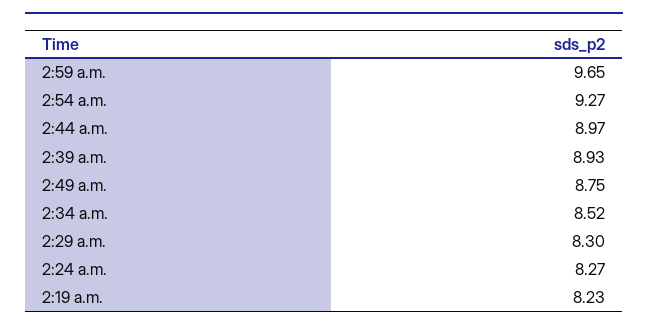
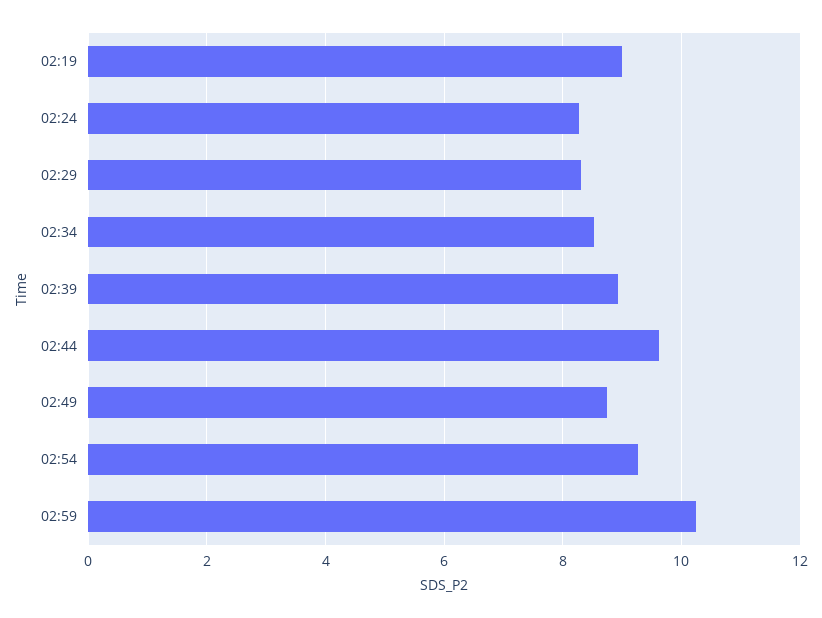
  {
-   "2:59 a.m.": 9.65,
+   "2:59 a.m.": 10.2,
    "2:54 a.m.": 9.27,
-   "2:44 a.m.": 8.97,
+   "2:44 a.m.": 9.6,
    "2:39 a.m.": 8.93,
    "2:49 a.m.": 8.75,
    "2:34 a.m.": 8.52,
    "2:29 a.m.": 8.3,
    "2:24 a.m.": 8.27,
-   "2:19 a.m.": 8.23
+   "2:19 a.m.": 9
  }

